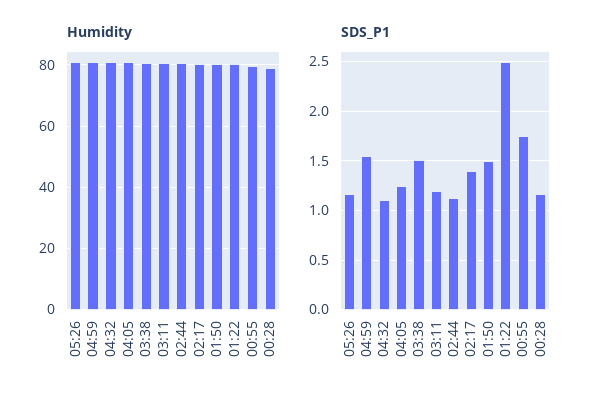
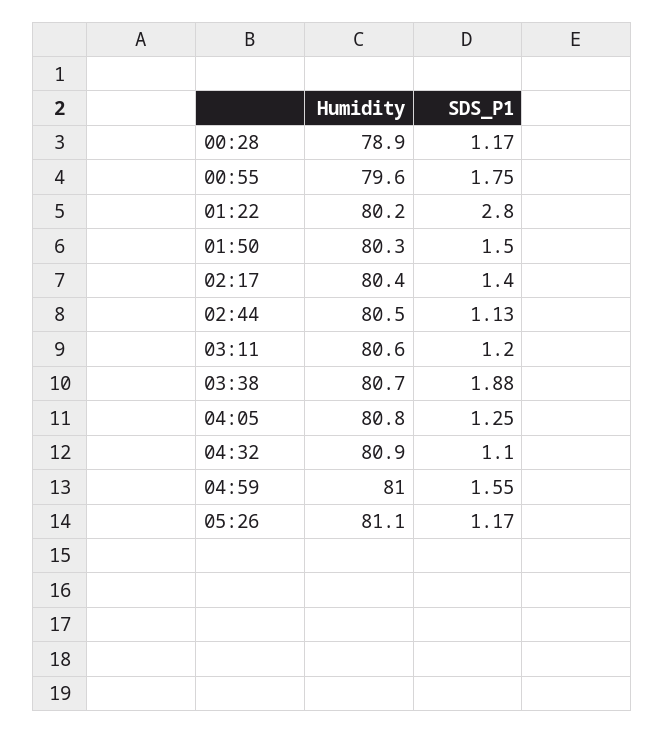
  {
    "Humidity": {
      "05:26": 81.1,
      "04:59": 81,
      "04:32": 80.9,
      "04:05": 80.8,
      "03:38": 80.7,
      "03:11": 80.6,
      "02:44": 80.5,
      "02:17": 80.4,
      "01:50": 80.3,
      "01:22": 80.2,
      "00:55": 79.6,
      "00:28": 78.9
    },
    "SDS_P1": {
      "05:26": 1.17,
      "04:59": 1.55,
      "04:32": 1.1,
      "04:05": 1.25,
-     "03:38": 1.5,
+     "03:38": 1.88,
      "03:11": 1.2,
      "02:44": 1.13,
      "02:17": 1.4,
      "01:50": 1.5,
-     "01:22": 2.5,
+     "01:22": 2.8,
      "00:55": 1.75,
      "00:28": 1.17
    }
  }

